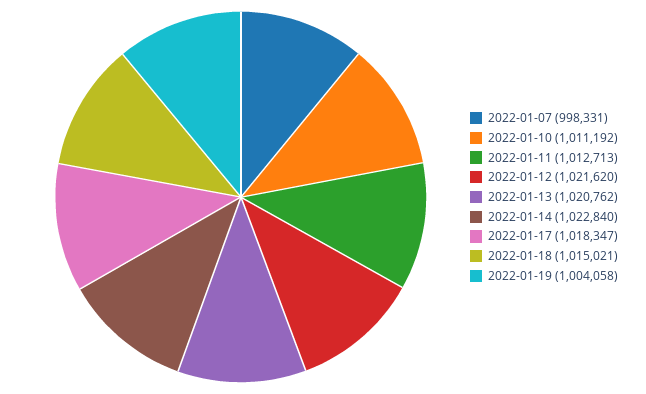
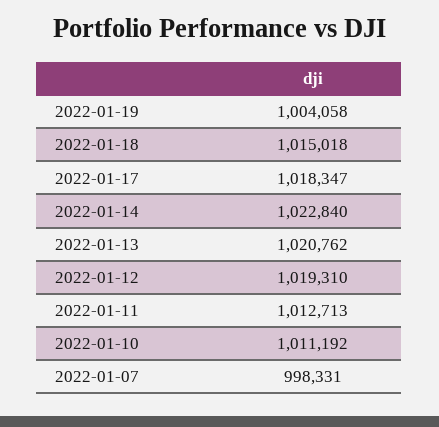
  {
    "2022-01-07": 998331,
    "2022-01-10": 1011192,
    "2022-01-11": 1012713,
-   "2022-01-12": 1021620,
+   "2022-01-12": 1019310,
    "2022-01-13": 1020762,
    "2022-01-14": 1022840,
    "2022-01-17": 1018347,
-   "2022-01-18": 1015021,
+   "2022-01-18": 1015018,
    "2022-01-19": 1004058
  }

